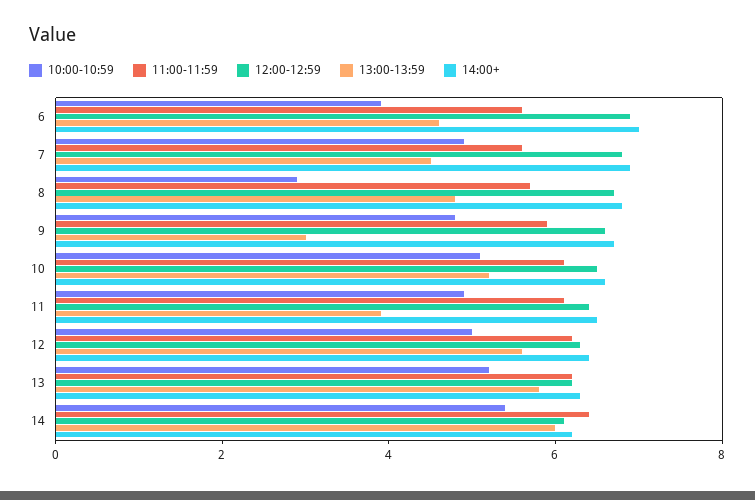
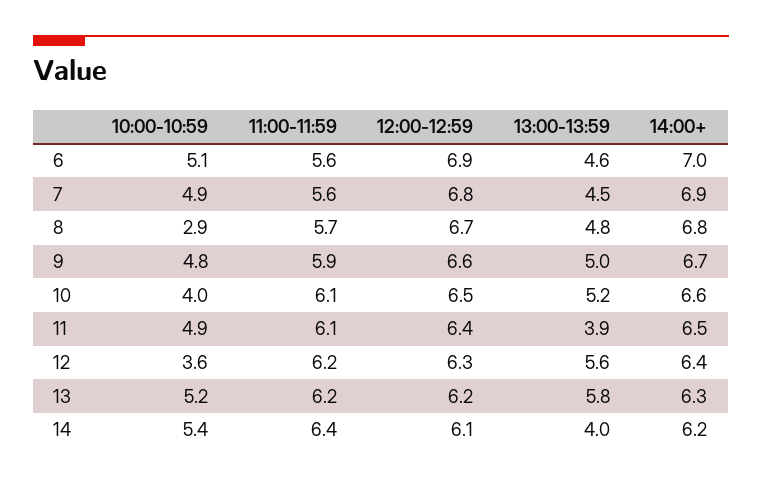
  {
    "10:00-10:59": {
-     "6": 4,
+     "6": 5.1,
      "7": 4.9,
      "8": 2.9,
      "9": 4.8,
-     "10": 5,
+     "10": 4,
      "11": 4.9,
-     "12": 5,
+     "12": 3.6,
      "13": 5.2,
      "14": 5.4
    },
    "11:00-11:59": {
      "6": 5.6,
      "7": 5.6,
      "8": 5.7,
      "9": 5.9,
      "10": 6.1,
      "11": 6.1,
      "12": 6.2,
      "13": 6.2,
      "14": 6.4
    },
    "12:00-12:59": {
      "6": 6.9,
      "7": 6.8,
      "8": 6.7,
      "9": 6.6,
      "10": 6.5,
      "11": 6.4,
      "12": 6.3,
      "13": 6.2,
      "14": 6.1
    },
    "13:00-13:59": {
      "6": 4.6,
      "7": 4.5,
      "8": 4.8,
-     "9": 3,
+     "9": 5,
      "10": 5.2,
      "11": 3.9,
      "12": 5.6,
      "13": 5.8,
-     "14": 6
+     "14": 4
    },
    "14:00+": {
      "6": 7,
      "7": 6.9,
      "8": 6.8,
      "9": 6.7,
      "10": 6.6,
      "11": 6.5,
      "12": 6.4,
      "13": 6.3,
      "14": 6.2
    }
  }

